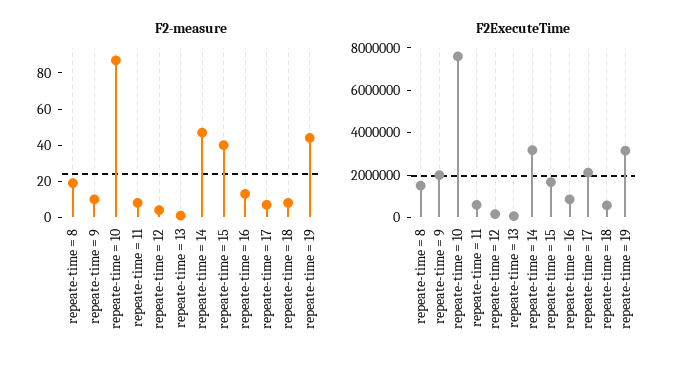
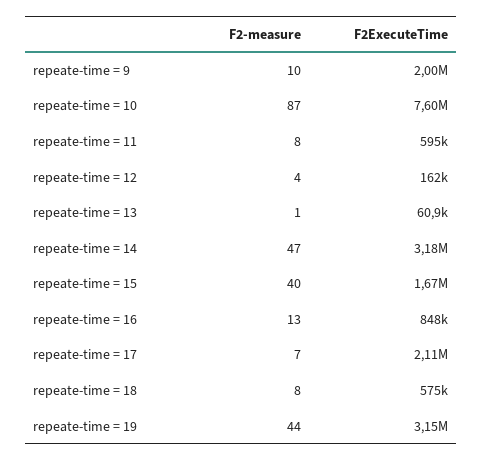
  {
    "F2-measure": {
-     "repeate-time = 8": 20,
      "repeate-time = 9": 10,
      "repeate-time = 10": 87,
      "repeate-time = 11": 8,
      "repeate-time = 12": 4,
      "repeate-time = 13": 1,
      "repeate-time = 14": 47,
      "repeate-time = 15": 40,
      "repeate-time = 16": 13,
      "repeate-time = 17": 7,
      "repeate-time = 18": 8,
      "repeate-time = 19": 44
    },
    "F2ExecuteTime": {
-     "repeate-time = 8": 1500000,
      "repeate-time = 9": 2000000,
      "repeate-time = 10": 7600000,
      "repeate-time = 11": 595000,
      "repeate-time = 12": 162000,
      "repeate-time = 13": 60900,
      "repeate-time = 14": 3180000,
      "repeate-time = 15": 1670000,
      "repeate-time = 16": 848000,
      "repeate-time = 17": 2110000,
      "repeate-time = 18": 575000,
      "repeate-time = 19": 3150000
    }
  }

